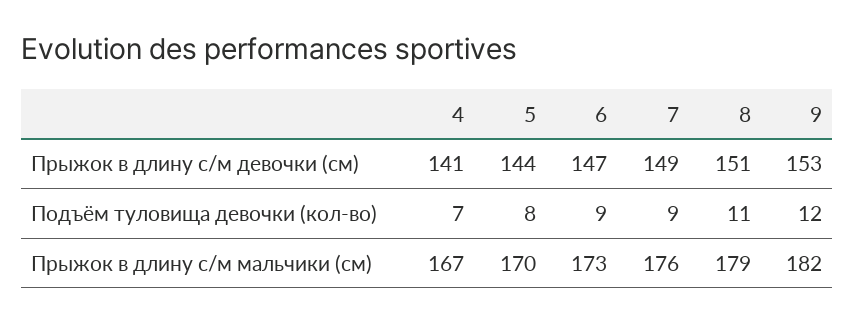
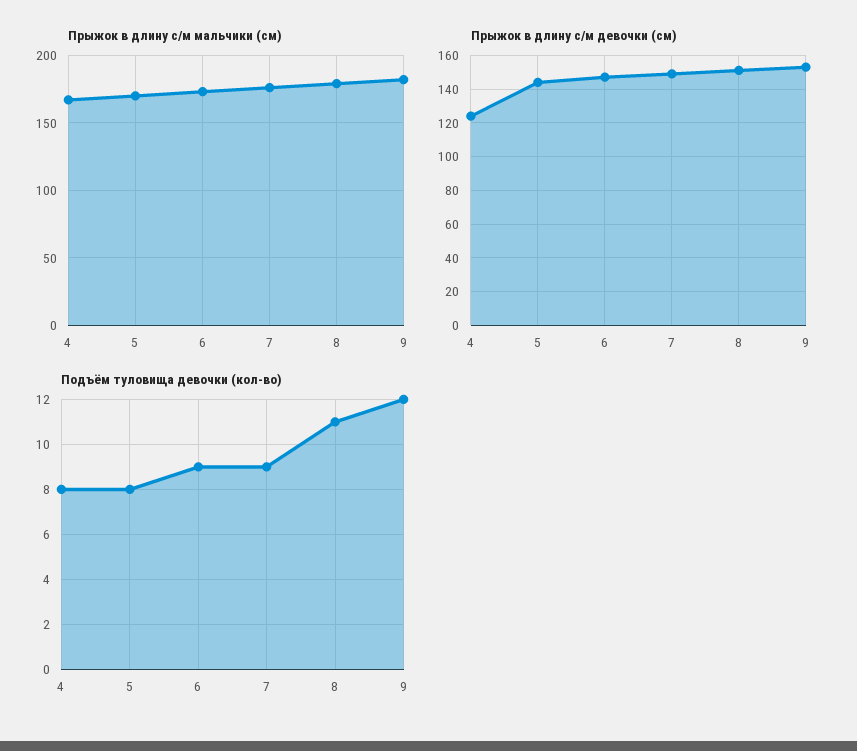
  {
    "Прыжок в длину с/м девочки (см)": {
-     "4": 141,
+     "4": 125,
      "5": 144,
      "6": 147,
      "7": 149,
      "8": 151,
      "9": 153
    },
    "Подъём туловища девочки (кол-во)": {
-     "4": 7,
+     "4": 8,
      "5": 8,
      "6": 9,
      "7": 9,
      "8": 11,
      "9": 12
    },
    "Прыжок в длину с/м мальчики (см)": {
      "4": 167,
      "5": 170,
      "6": 173,
      "7": 176,
      "8": 179,
      "9": 182
    }
  }

